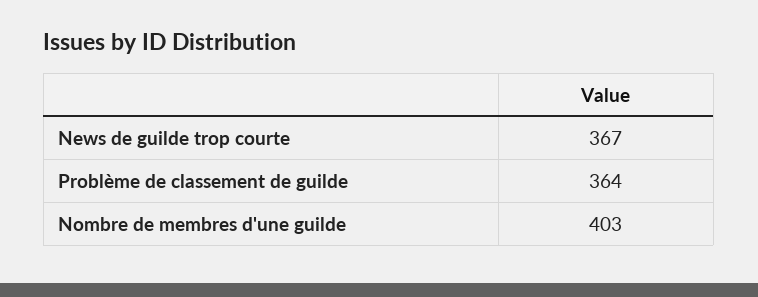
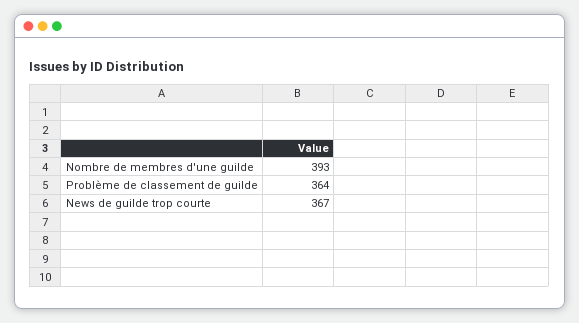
  {
    "News de guilde trop courte": 367,
    "Problème de classement de guilde": 364,
-   "Nombre de membres d'une guilde": 403
+   "Nombre de membres d'une guilde": 393
  }

